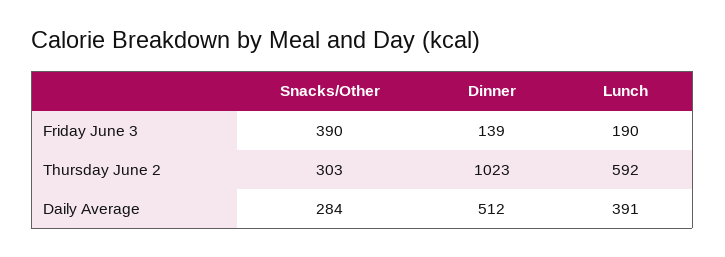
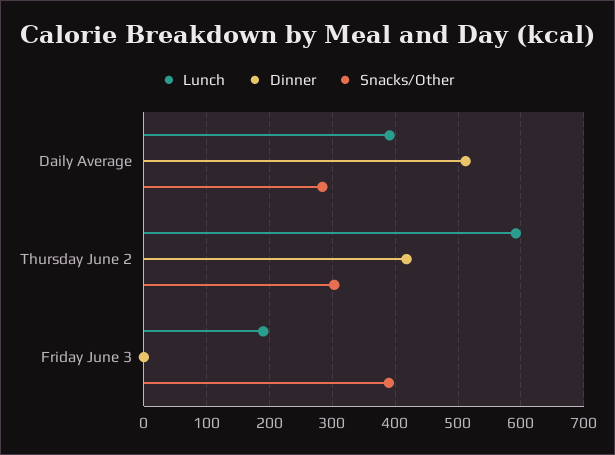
  {
    "Snacks/Other": {
      "Friday June 3": 390,
      "Thursday June 2": 303,
      "Daily Average": 284
    },
    "Dinner": {
-     "Friday June 3": 139,
+     "Friday June 3": 0,
-     "Thursday June 2": 1023,
+     "Thursday June 2": 420,
      "Daily Average": 512
    },
    "Lunch": {
      "Friday June 3": 190,
      "Thursday June 2": 592,
      "Daily Average": 391
    }
  }

